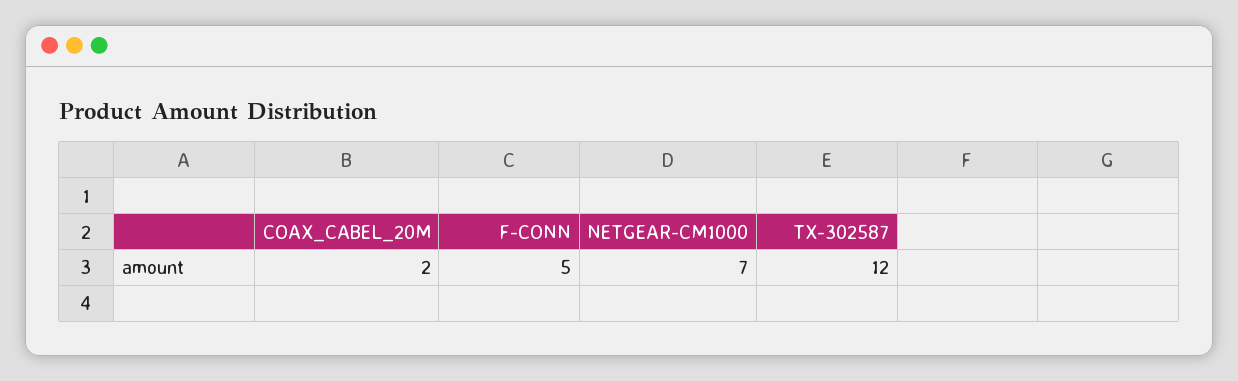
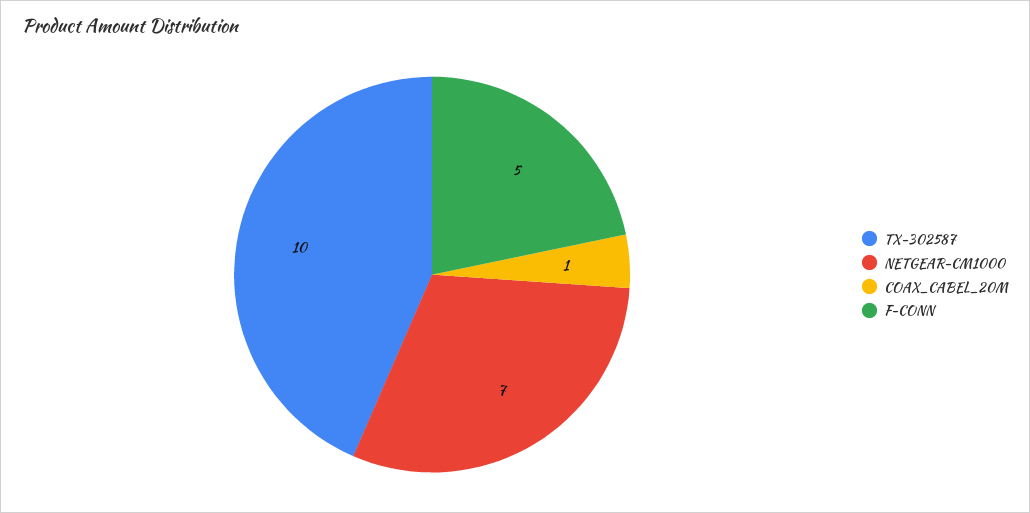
  {
-   "COAX_CABEL_20M": 2,
+   "COAX_CABEL_20M": 1,
    "F-CONN": 5,
    "NETGEAR-CM1000": 7,
-   "TX-302587": 12
+   "TX-302587": 10
  }

